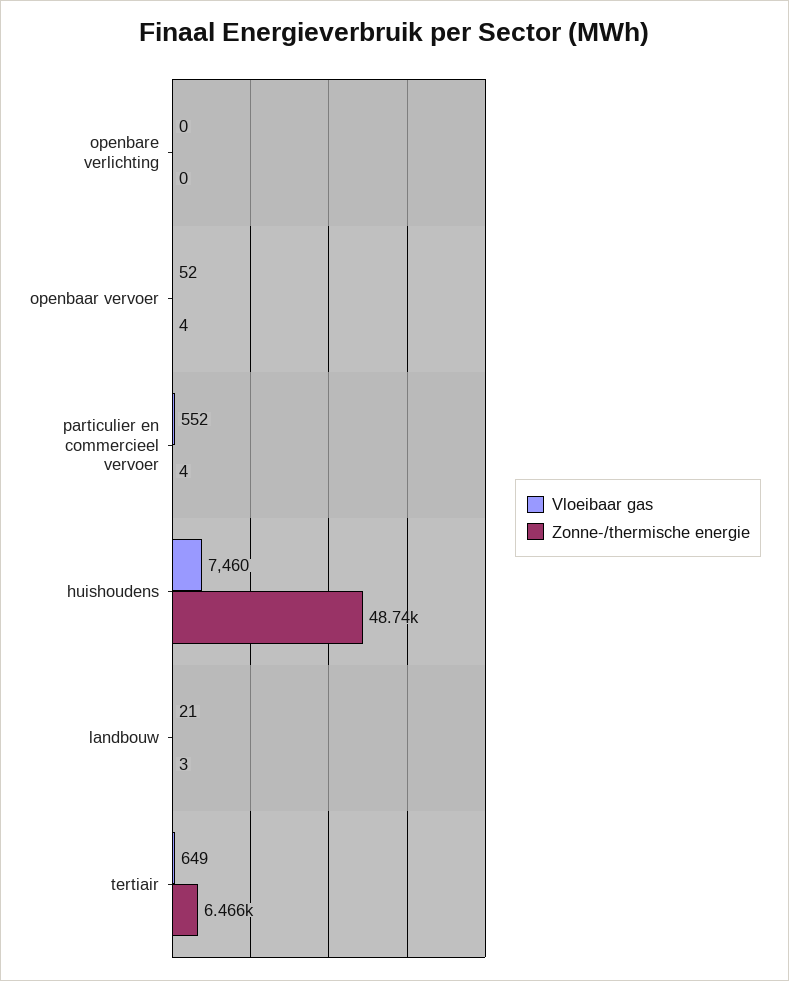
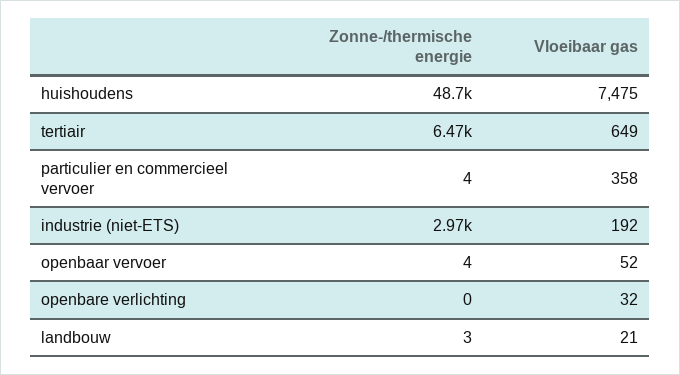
  {
    "Vloeibaar gas": {
-     "openbare verlichting": 0,
+     "openbare verlichting": 32,
      "openbaar vervoer": 52,
-     "particulier en commercieel vervoer": 552,
+     "particulier en commercieel vervoer": 358,
-     "huishoudens": 7460,
+     "huishoudens": 7475,
      "landbouw": 21,
-     "tertiair": 649
+     "tertiair": 649,
+     "industrie (niet-ETS)": 192
    },
    "Zonne-/thermische energie": {
      "openbare verlichting": 0,
      "openbaar vervoer": 4,
      "particulier en commercieel vervoer": 4,
      "huishoudens": 48740,
      "landbouw": 3,
-     "tertiair": 6466
+     "tertiair": 6466,
+     "industrie (niet-ETS)": 2970
    }
  }

